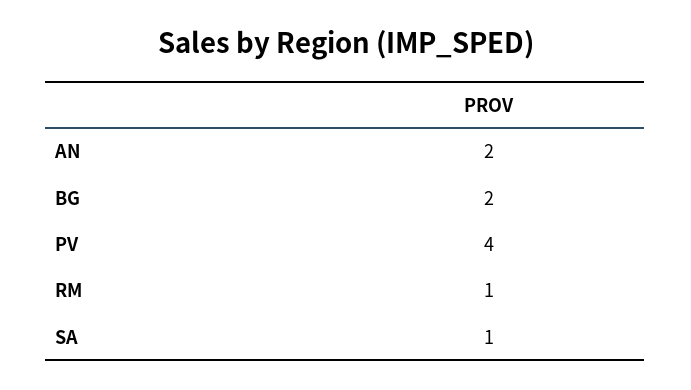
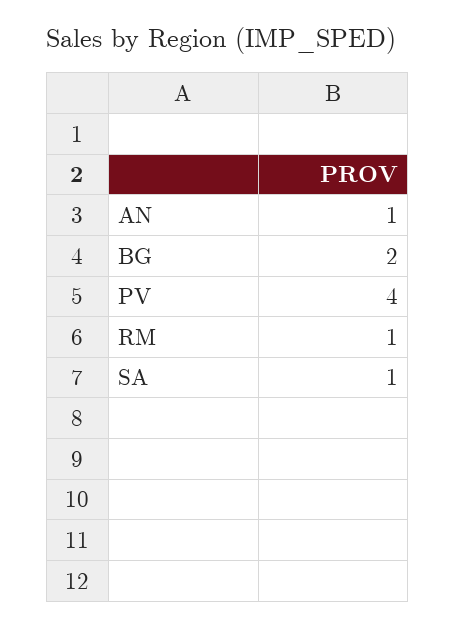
  {
-   "AN": 2,
+   "AN": 1,
    "BG": 2,
    "PV": 4,
    "RM": 1,
    "SA": 1
  }

